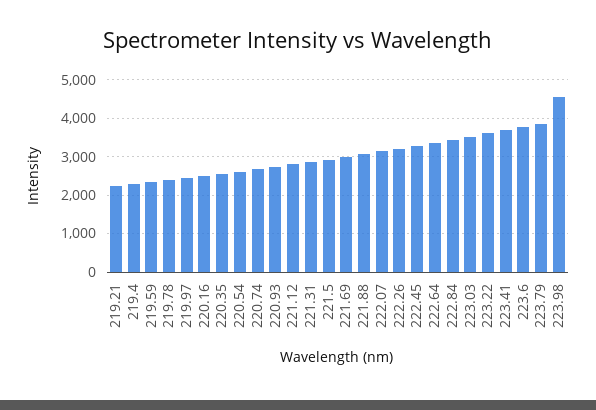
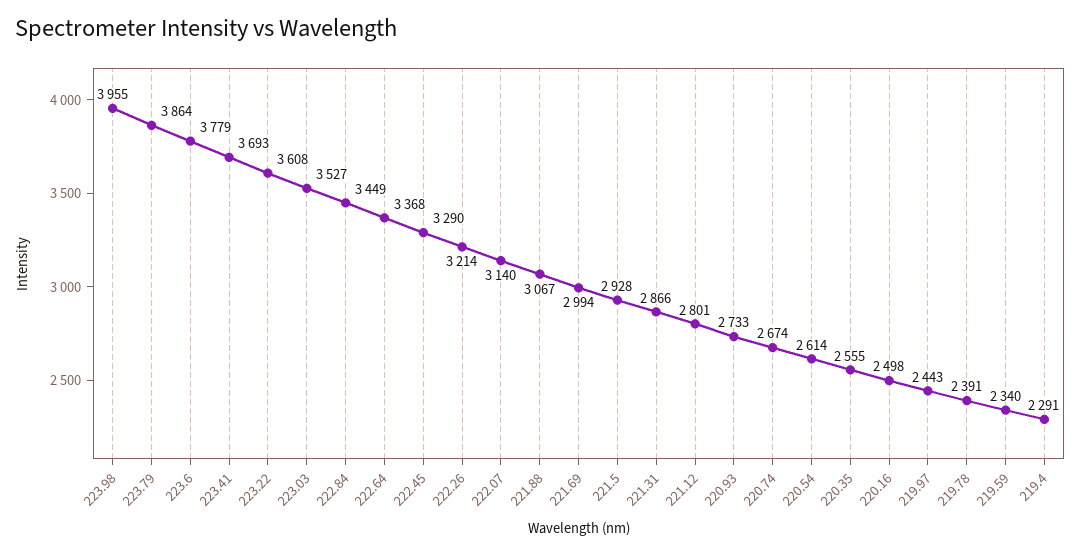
  {
-   "219.21": 2200,
    "219.4": 2291,
    "219.59": 2340,
    "219.78": 2391,
    "219.97": 2443,
    "220.16": 2498,
    "220.35": 2555,
    "220.54": 2614,
    "220.74": 2674,
    "220.93": 2733,
    "221.12": 2801,
    "221.31": 2866,
    "221.5": 2928,
    "221.69": 2994,
    "221.88": 3067,
    "222.07": 3140,
    "222.26": 3214,
    "222.45": 3290,
    "222.64": 3368,
    "222.84": 3449,
    "223.03": 3527,
    "223.22": 3608,
    "223.41": 3693,
    "223.6": 3779,
    "223.79": 3864,
-   "223.98": 4600
+   "223.98": 3955
  }

